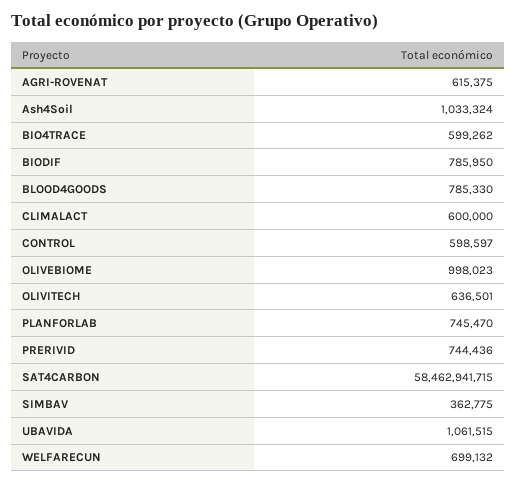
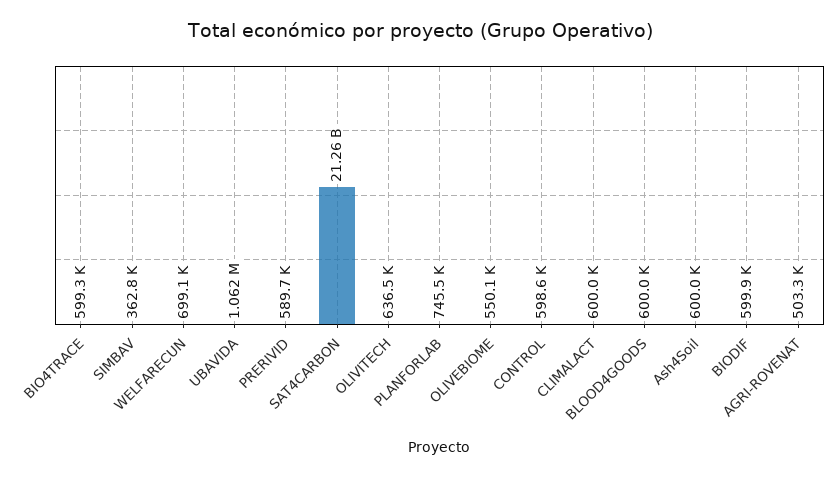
  {
-   "AGRI-ROVENAT": 615375,
+   "AGRI-ROVENAT": 503300,
-   "Ash4Soil": 1033324,
+   "Ash4Soil": 600000,
    "BIO4TRACE": 599262,
-   "BIODIF": 785950,
+   "BIODIF": 599900,
-   "BLOOD4GOODS": 785330,
+   "BLOOD4GOODS": 600000,
    "CLIMALACT": 600000,
    "CONTROL": 598597,
-   "OLIVEBIOME": 998023,
+   "OLIVEBIOME": 550100,
    "OLIVITECH": 636501,
    "PLANFORLAB": 745470,
-   "PRERIVID": 744436,
+   "PRERIVID": 589700,
-   "SAT4CARBON": 58462941715,
+   "SAT4CARBON": 21260000000,
    "SIMBAV": 362775,
    "UBAVIDA": 1061515,
    "WELFARECUN": 699132
  }

